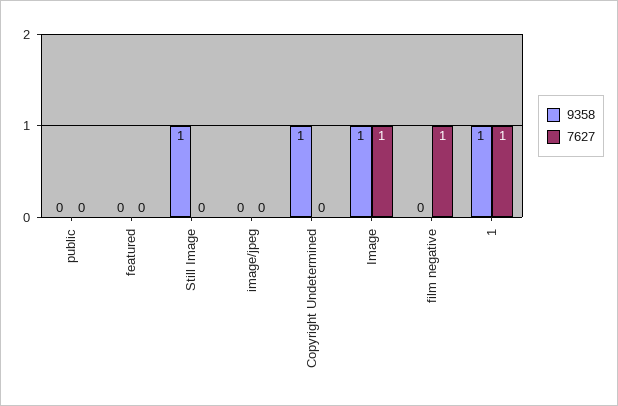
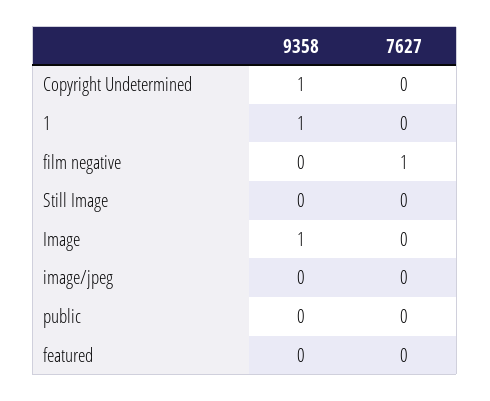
  {
    "9358": {
      "public": 0,
      "featured": 0,
-     "Still Image": 1,
+     "Still Image": 0,
      "image/jpeg": 0,
      "Copyright Undetermined": 1,
      "Image": 1,
      "film negative": 0,
      "1": 1
    },
    "7627": {
      "public": 0,
      "featured": 0,
      "Still Image": 0,
      "image/jpeg": 0,
      "Copyright Undetermined": 0,
-     "Image": 1,
+     "Image": 0,
      "film negative": 1,
-     "1": 1
+     "1": 0
    }
  }

